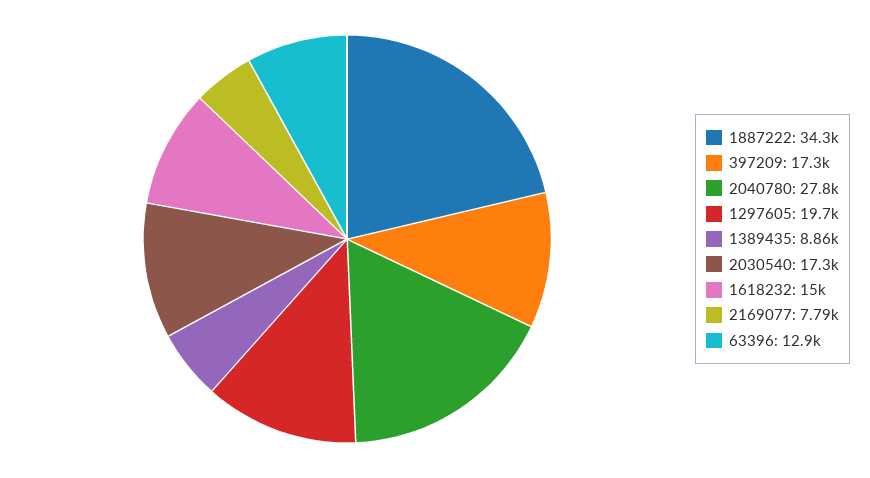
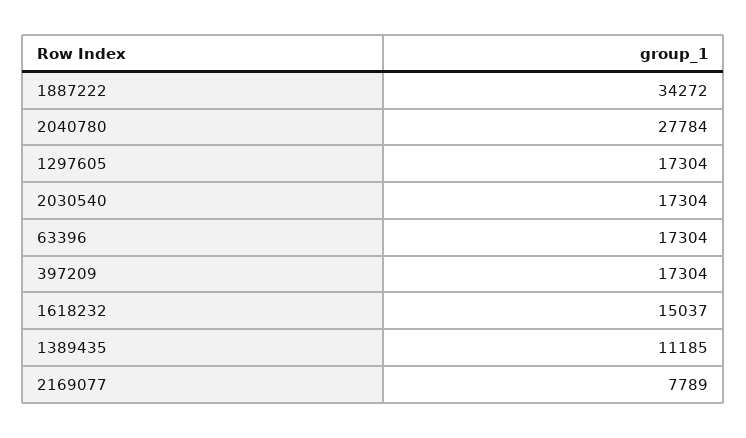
  {
    "1887222": 34272,
    "397209": 17304,
    "2040780": 27784,
-   "1297605": 19700,
+   "1297605": 17304,
-   "1389435": 8860,
+   "1389435": 11185,
    "2030540": 17304,
    "1618232": 15037,
    "2169077": 7789,
-   "63396": 12900
+   "63396": 17304
  }

